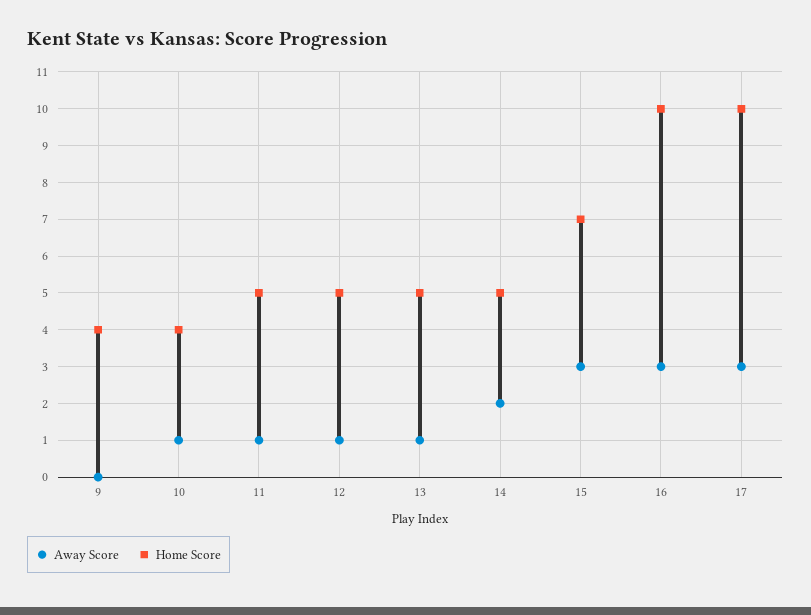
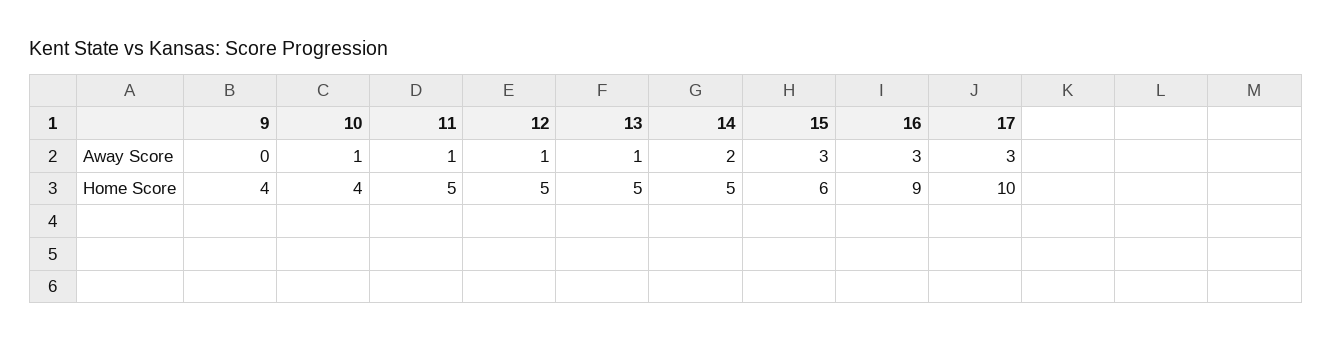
  {
    "Away Score": {
      "9": 0,
      "10": 1,
      "11": 1,
      "12": 1,
      "13": 1,
      "14": 2,
      "15": 3,
      "16": 3,
      "17": 3
    },
    "Home Score": {
      "9": 4,
      "10": 4,
      "11": 5,
      "12": 5,
      "13": 5,
      "14": 5,
-     "15": 7,
+     "15": 6,
-     "16": 10,
+     "16": 9,
      "17": 10
    }
  }

